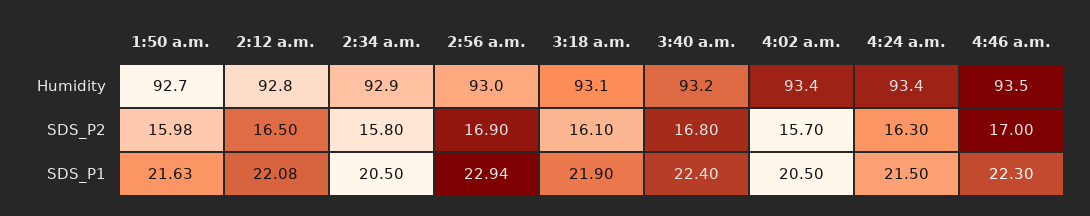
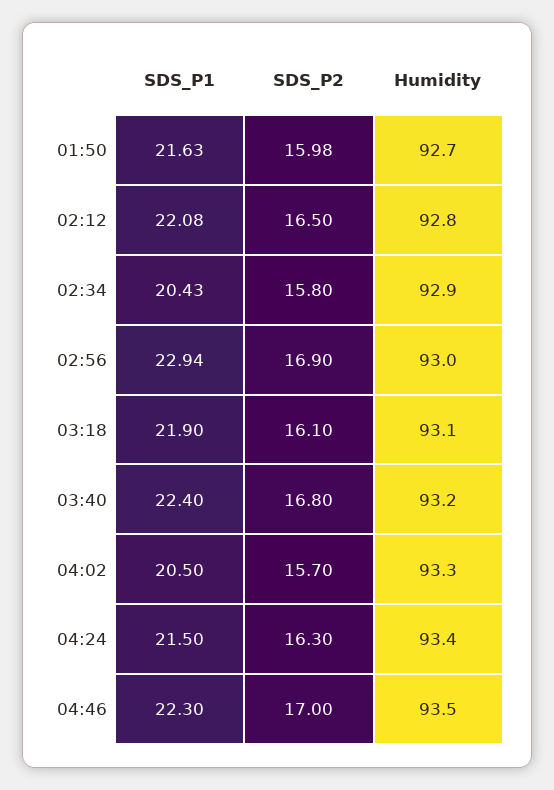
  {
    "1:50 a.m.": {
      "Humidity": 92.7,
      "SDS_P2": 15.98,
      "SDS_P1": 21.63
    },
    "2:12 a.m.": {
      "Humidity": 92.8,
      "SDS_P2": 16.5,
      "SDS_P1": 22.08
    },
    "2:34 a.m.": {
      "Humidity": 92.9,
      "SDS_P2": 15.8,
-     "SDS_P1": 20.5
+     "SDS_P1": 20.43
    },
    "2:56 a.m.": {
      "Humidity": 93,
      "SDS_P2": 16.9,
      "SDS_P1": 22.94
    },
    "3:18 a.m.": {
      "Humidity": 93.1,
      "SDS_P2": 16.1,
      "SDS_P1": 21.9
    },
    "3:40 a.m.": {
      "Humidity": 93.2,
      "SDS_P2": 16.8,
      "SDS_P1": 22.4
    },
    "4:02 a.m.": {
-     "Humidity": 93.4,
+     "Humidity": 93.3,
      "SDS_P2": 15.7,
      "SDS_P1": 20.5
    },
    "4:24 a.m.": {
      "Humidity": 93.4,
      "SDS_P2": 16.3,
      "SDS_P1": 21.5
    },
    "4:46 a.m.": {
      "Humidity": 93.5,
      "SDS_P2": 17,
      "SDS_P1": 22.3
    }
  }

